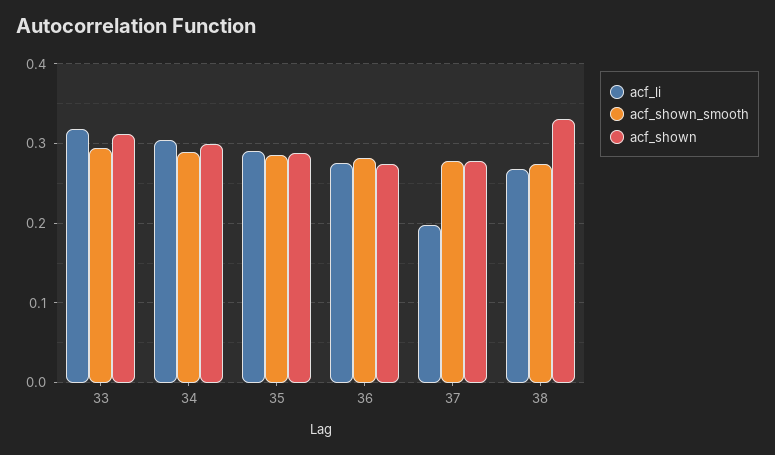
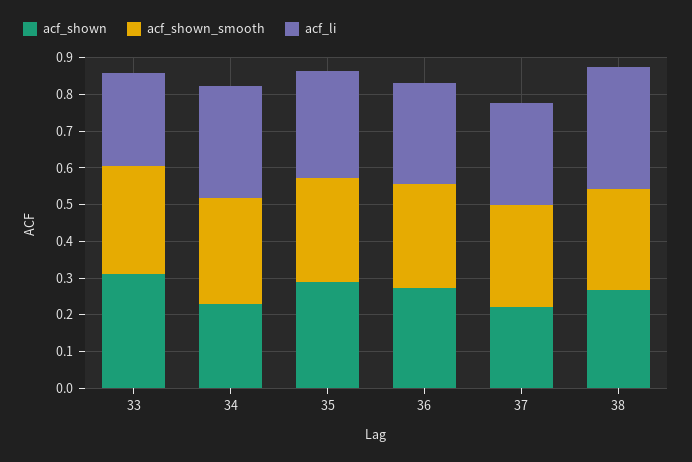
  {
    "acf_li": {
-     "33": 0.32,
+     "33": 0.25,
      "34": 0.3,
      "35": 0.29,
      "36": 0.28,
-     "37": 0.2,
+     "37": 0.275,
-     "38": 0.27
+     "38": 0.325
    },
    "acf_shown_smooth": {
      "33": 0.29,
      "34": 0.29,
      "35": 0.29,
      "36": 0.28,
      "37": 0.28,
      "38": 0.27
    },
    "acf_shown": {
      "33": 0.31,
-     "34": 0.3,
+     "34": 0.225,
      "35": 0.29,
      "36": 0.27,
-     "37": 0.28,
+     "37": 0.225,
-     "38": 0.33
+     "38": 0.275
    }
  }

